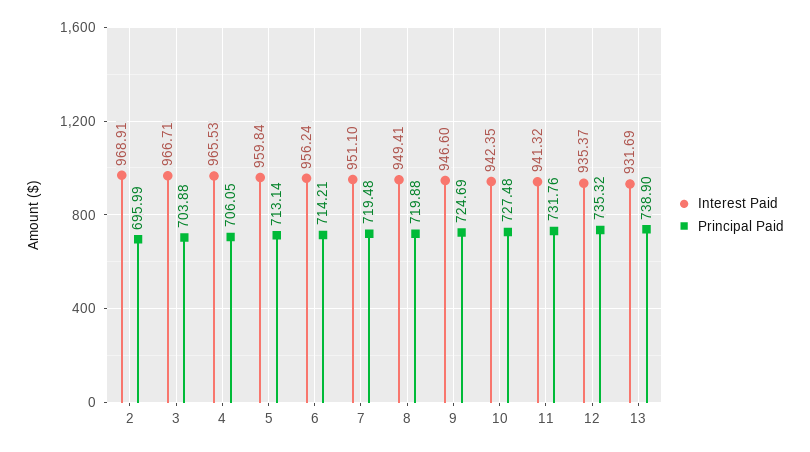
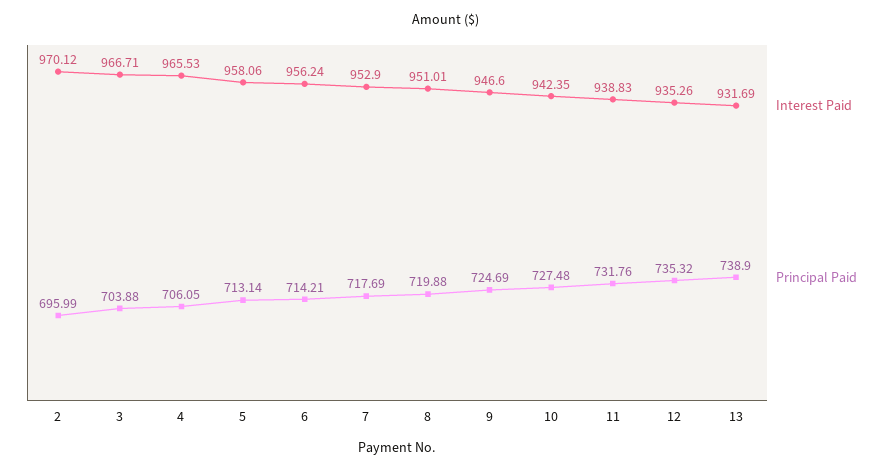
  {
    "Interest Paid": {
-     "2": 968.91,
+     "2": 970.12,
      "3": 966.71,
      "4": 965.53,
-     "5": 959.84,
+     "5": 958.06,
      "6": 956.24,
-     "7": 951.1,
+     "7": 952.9,
-     "8": 949.41,
+     "8": 951.01,
      "9": 946.6,
      "10": 942.35,
-     "11": 941.32,
+     "11": 938.83,
-     "12": 935.37,
+     "12": 935.26,
      "13": 931.69
    },
    "Principal Paid": {
      "2": 695.99,
      "3": 703.88,
      "4": 706.05,
      "5": 713.14,
      "6": 714.21,
-     "7": 719.48,
+     "7": 717.69,
      "8": 719.88,
      "9": 724.69,
      "10": 727.48,
      "11": 731.76,
      "12": 735.32,
      "13": 738.9
    }
  }

